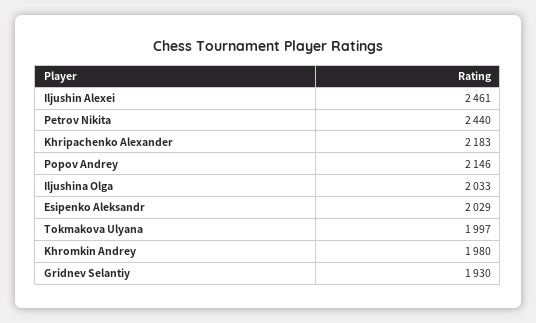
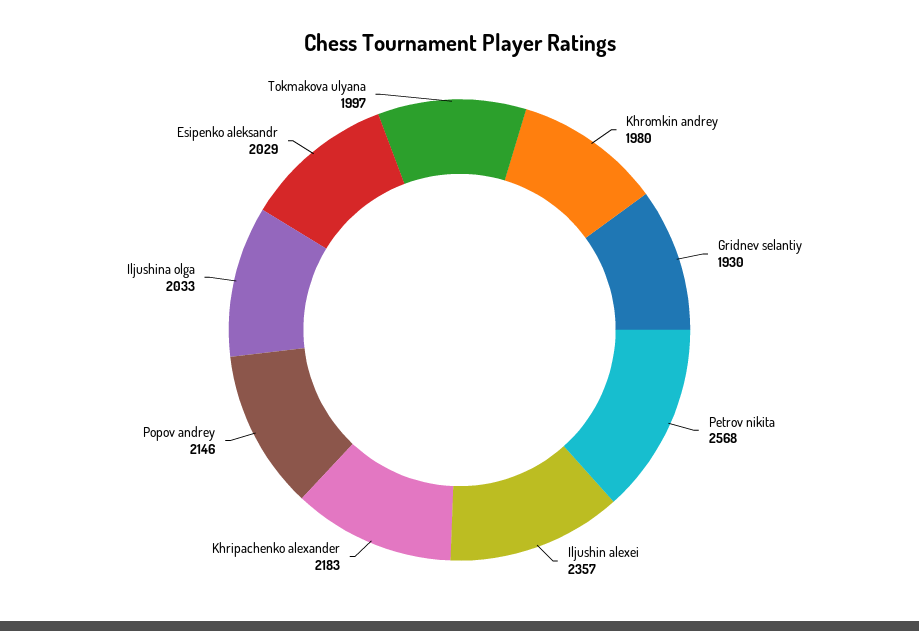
  {
-   "Iljushin Alexei": 2461,
+   "Iljushin Alexei": 2357,
-   "Petrov Nikita": 2440,
+   "Petrov Nikita": 2568,
    "Khripachenko Alexander": 2183,
    "Popov Andrey": 2146,
    "Iljushina Olga": 2033,
    "Esipenko Aleksandr": 2029,
    "Tokmakova Ulyana": 1997,
    "Khromkin Andrey": 1980,
    "Gridnev Selantiy": 1930
  }

